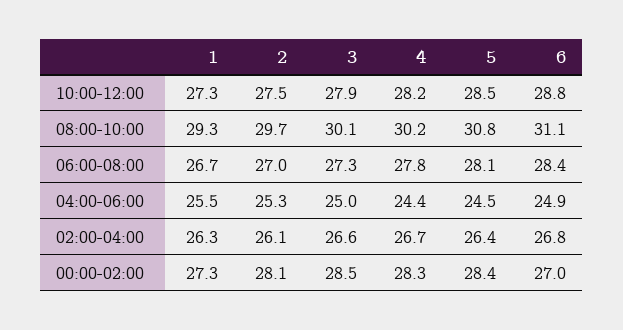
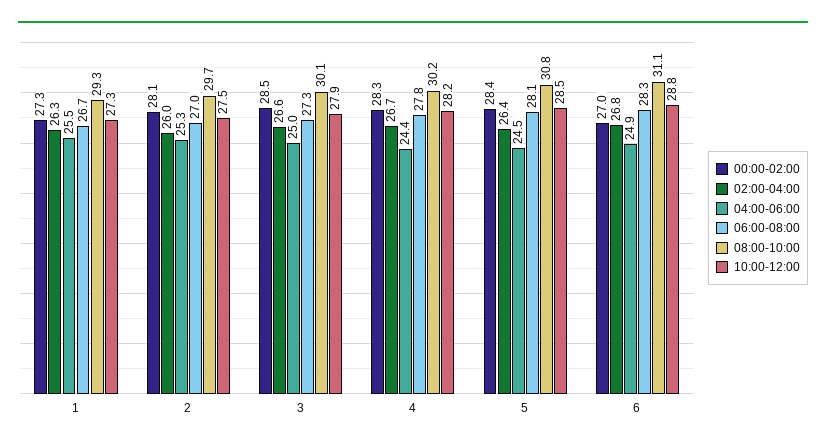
  {
    "10:00-12:00": {
      "1": 27.3,
      "2": 27.5,
      "3": 27.9,
      "4": 28.2,
      "5": 28.5,
      "6": 28.8
    },
    "08:00-10:00": {
      "1": 29.3,
      "2": 29.7,
      "3": 30.1,
      "4": 30.2,
      "5": 30.8,
      "6": 31.1
    },
    "06:00-08:00": {
      "1": 26.7,
      "2": 27,
      "3": 27.3,
      "4": 27.8,
      "5": 28.1,
-     "6": 28.4
+     "6": 28.3
    },
    "04:00-06:00": {
      "1": 25.5,
      "2": 25.3,
      "3": 25,
      "4": 24.4,
      "5": 24.5,
      "6": 24.9
    },
    "02:00-04:00": {
      "1": 26.3,
-     "2": 26.1,
+     "2": 26,
      "3": 26.6,
      "4": 26.7,
      "5": 26.4,
      "6": 26.8
    },
    "00:00-02:00": {
      "1": 27.3,
      "2": 28.1,
      "3": 28.5,
      "4": 28.3,
      "5": 28.4,
      "6": 27
    }
  }

